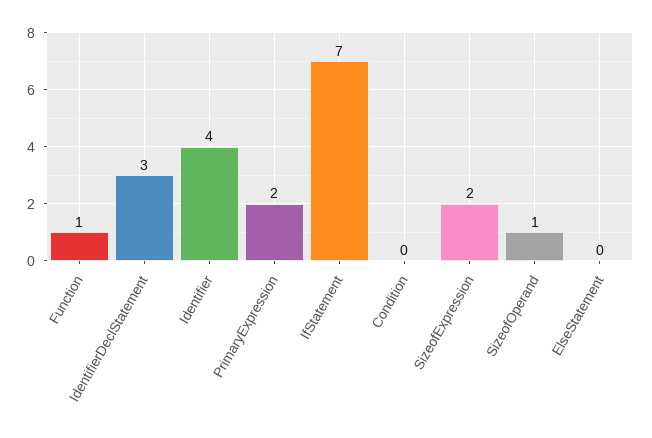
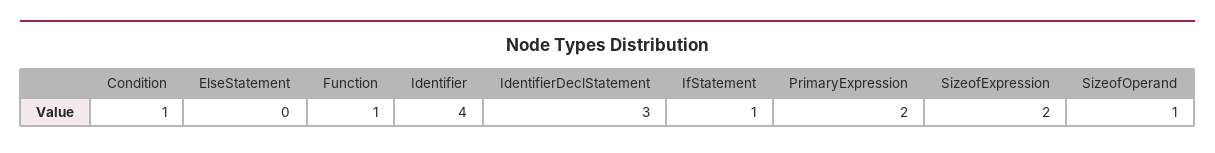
  {
    "Function": 1,
    "IdentifierDeclStatement": 3,
    "Identifier": 4,
    "PrimaryExpression": 2,
-   "IfStatement": 7,
+   "IfStatement": 1,
-   "Condition": 0,
+   "Condition": 1,
    "SizeofExpression": 2,
    "SizeofOperand": 1,
    "ElseStatement": 0
  }

